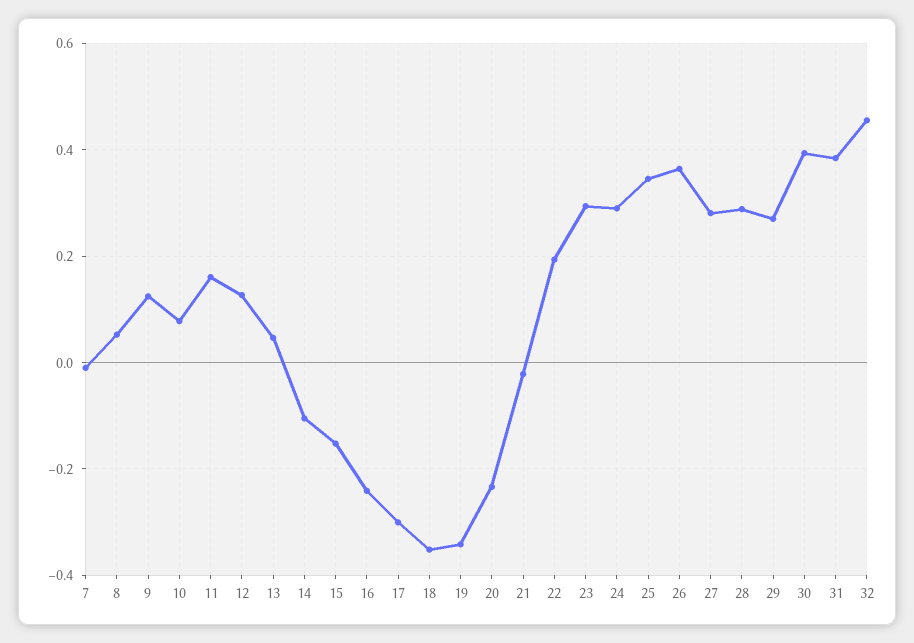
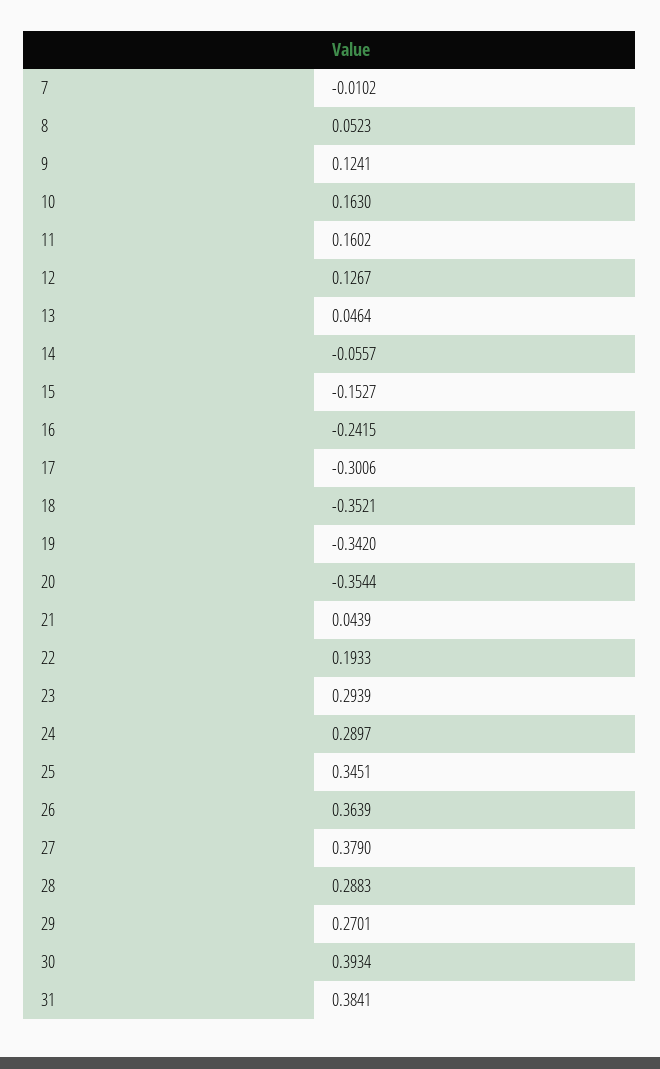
  {
    "7": -0.0102,
    "8": 0.0523,
    "9": 0.1241,
-   "10": 0.08,
+   "10": 0.163,
    "11": 0.1602,
    "12": 0.1267,
    "13": 0.0464,
-   "14": -0.1,
+   "14": -0.0557,
    "15": -0.1527,
    "16": -0.2415,
    "17": -0.3006,
    "18": -0.3521,
    "19": -0.342,
-   "20": -0.24,
+   "20": -0.3544,
-   "21": -0.02,
+   "21": 0.0439,
    "22": 0.1933,
    "23": 0.2939,
    "24": 0.2897,
    "25": 0.3451,
    "26": 0.3639,
-   "27": 0.28,
+   "27": 0.379,
    "28": 0.2883,
    "29": 0.2701,
    "30": 0.3934,
-   "31": 0.3841,
+   "31": 0.3841
-   "32": 0.46
  }

